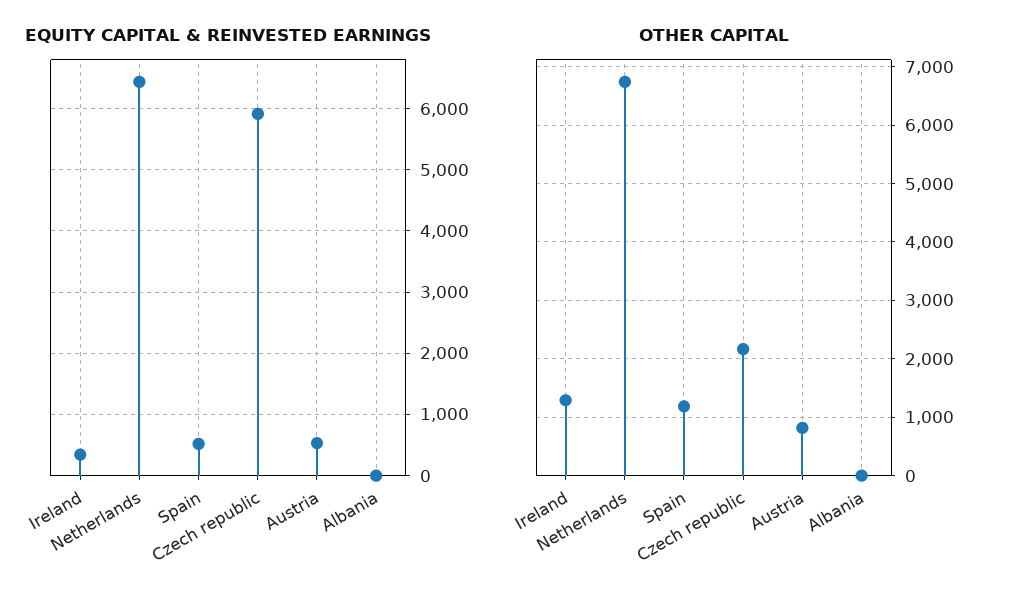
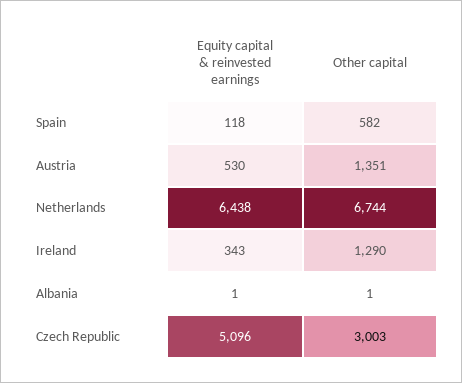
  {
    "EQUITY CAPITAL & REINVESTED EARNINGS": {
      "Ireland": 343,
      "Netherlands": 6438,
-     "Spain": 500,
+     "Spain": 118,
-     "Czech republic": 5900,
+     "Czech republic": 5096,
      "Austria": 530,
      "Albania": 1
    },
    "OTHER CAPITAL": {
      "Ireland": 1290,
      "Netherlands": 6744,
-     "Spain": 1200,
+     "Spain": 582,
-     "Czech republic": 2200,
+     "Czech republic": 3003,
-     "Austria": 800,
+     "Austria": 1351,
      "Albania": 1
    }
  }

